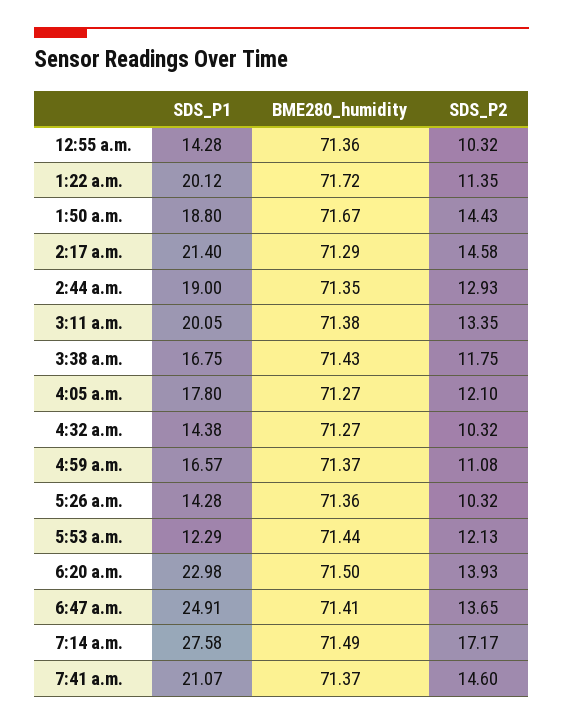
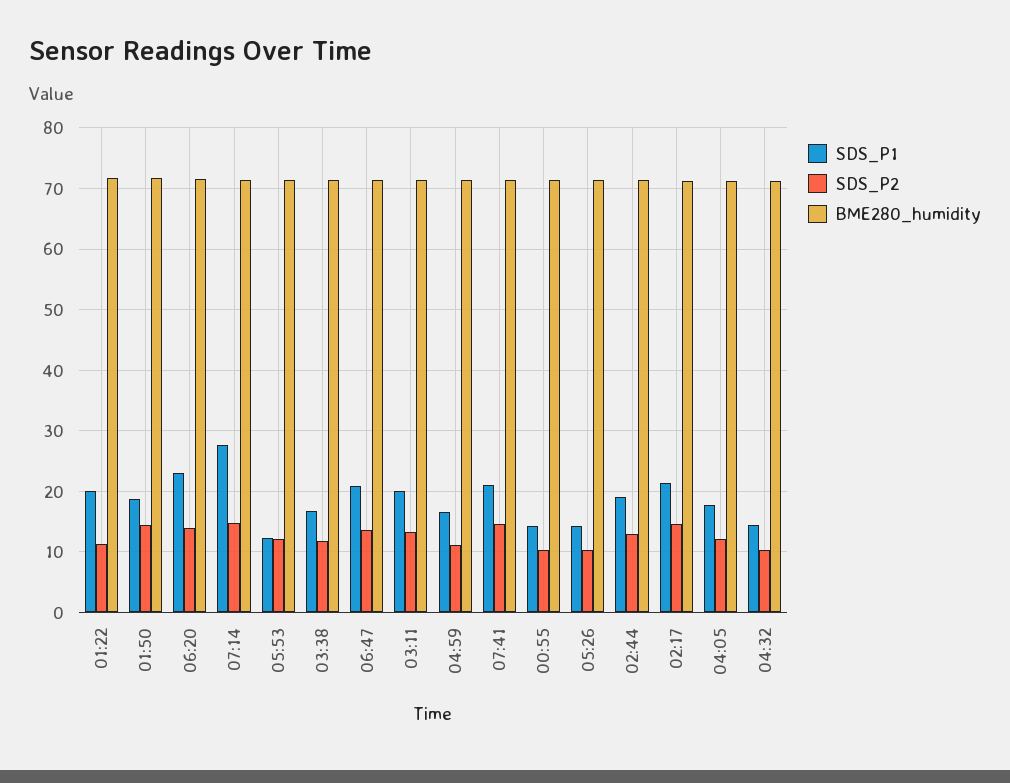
  {
    "SDS_P1": {
      "12:55 a.m.": 14.28,
      "1:22 a.m.": 20.12,
      "1:50 a.m.": 18.8,
      "2:17 a.m.": 21.4,
      "2:44 a.m.": 19,
      "3:11 a.m.": 20.05,
      "3:38 a.m.": 16.75,
      "4:05 a.m.": 17.8,
      "4:32 a.m.": 14.38,
      "4:59 a.m.": 16.57,
      "5:26 a.m.": 14.28,
      "5:53 a.m.": 12.29,
      "6:20 a.m.": 22.98,
-     "6:47 a.m.": 24.91,
+     "6:47 a.m.": 21,
      "7:14 a.m.": 27.58,
      "7:41 a.m.": 21.07
    },
    "BME280_humidity": {
      "12:55 a.m.": 71.36,
      "1:22 a.m.": 71.72,
      "1:50 a.m.": 71.67,
      "2:17 a.m.": 71.29,
      "2:44 a.m.": 71.35,
      "3:11 a.m.": 71.38,
      "3:38 a.m.": 71.43,
      "4:05 a.m.": 71.27,
      "4:32 a.m.": 71.27,
      "4:59 a.m.": 71.37,
      "5:26 a.m.": 71.36,
      "5:53 a.m.": 71.44,
      "6:20 a.m.": 71.5,
      "6:47 a.m.": 71.41,
      "7:14 a.m.": 71.49,
      "7:41 a.m.": 71.37
    },
    "SDS_P2": {
      "12:55 a.m.": 10.32,
      "1:22 a.m.": 11.35,
      "1:50 a.m.": 14.43,
      "2:17 a.m.": 14.58,
      "2:44 a.m.": 12.93,
      "3:11 a.m.": 13.35,
      "3:38 a.m.": 11.75,
      "4:05 a.m.": 12.1,
      "4:32 a.m.": 10.32,
      "4:59 a.m.": 11.08,
      "5:26 a.m.": 10.32,
      "5:53 a.m.": 12.13,
      "6:20 a.m.": 13.93,
      "6:47 a.m.": 13.65,
-     "7:14 a.m.": 17.17,
+     "7:14 a.m.": 15,
      "7:41 a.m.": 14.6
    }
  }

